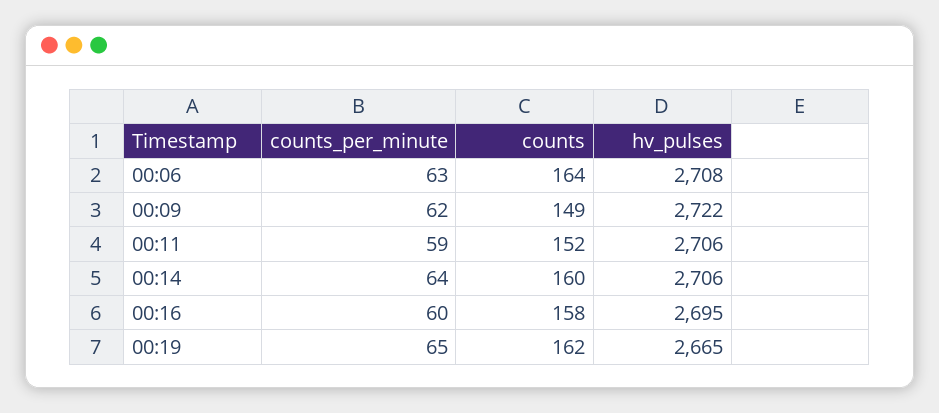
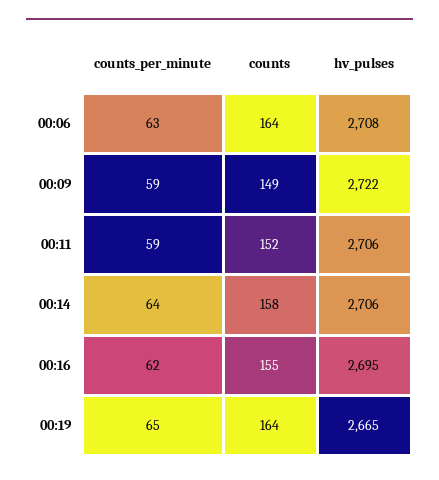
  {
    "counts_per_minute": {
      "00:06": 63,
-     "00:09": 62,
+     "00:09": 59,
      "00:11": 59,
      "00:14": 64,
-     "00:16": 60,
+     "00:16": 62,
      "00:19": 65
    },
    "counts": {
      "00:06": 164,
      "00:09": 149,
      "00:11": 152,
-     "00:14": 160,
+     "00:14": 158,
-     "00:16": 158,
+     "00:16": 155,
-     "00:19": 162
+     "00:19": 164
    },
    "hv_pulses": {
      "00:06": 2708,
      "00:09": 2722,
      "00:11": 2706,
      "00:14": 2706,
      "00:16": 2695,
      "00:19": 2665
    }
  }

